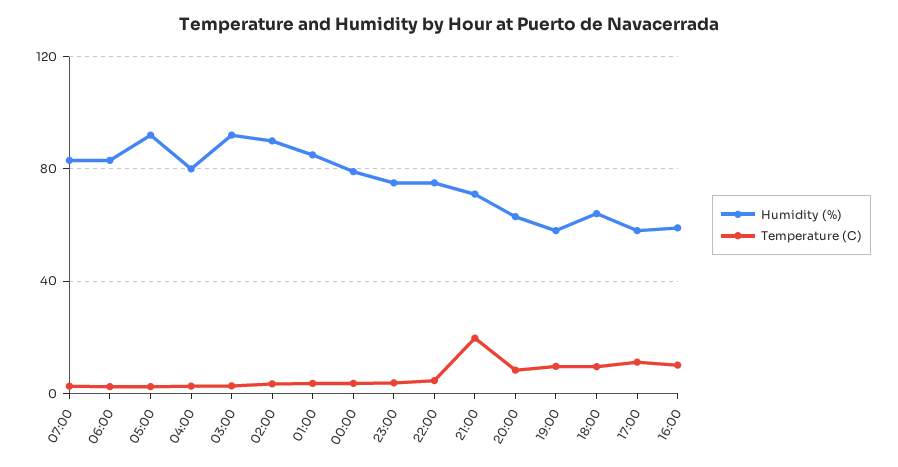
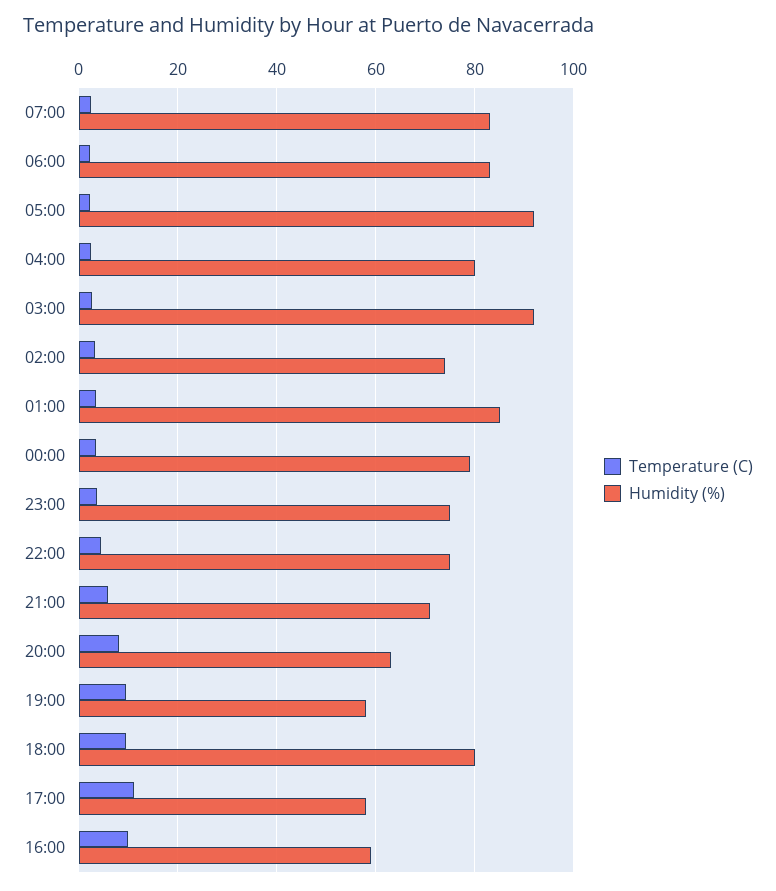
  {
    "Humidity (%)": {
      "07:00": 84,
      "06:00": 84,
      "05:00": 92,
      "04:00": 80,
      "03:00": 92,
-     "02:00": 90,
+     "02:00": 74,
      "01:00": 86,
      "00:00": 80,
      "23:00": 76,
      "22:00": 76,
      "21:00": 72,
      "20:00": 64,
      "19:00": 58,
-     "18:00": 65,
+     "18:00": 80,
      "17:00": 58,
      "16:00": 60
    },
    "Temperature (C)": {
      "07:00": 2,
      "06:00": 2,
      "05:00": 2,
      "04:00": 2,
      "03:00": 2,
      "02:00": 4,
      "01:00": 4,
      "00:00": 4,
      "23:00": 4,
      "22:00": 4,
-     "21:00": 20,
+     "21:00": 6,
      "20:00": 8,
      "19:00": 10,
      "18:00": 10,
      "17:00": 12,
      "16:00": 10
    }
  }

